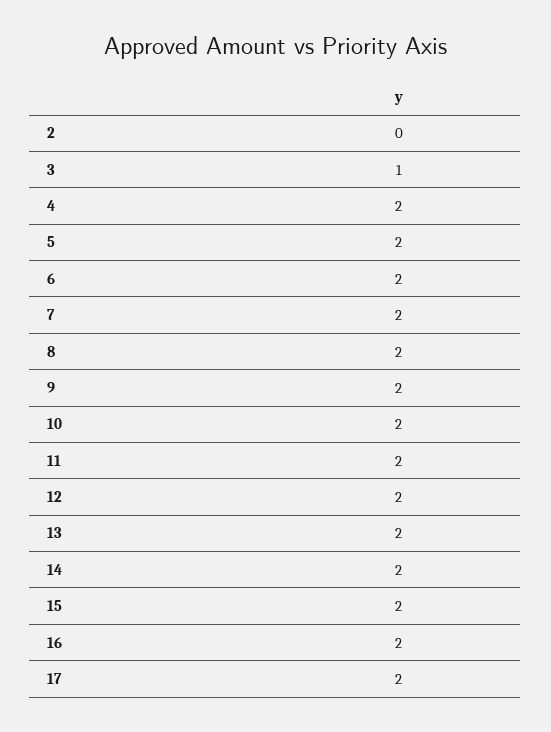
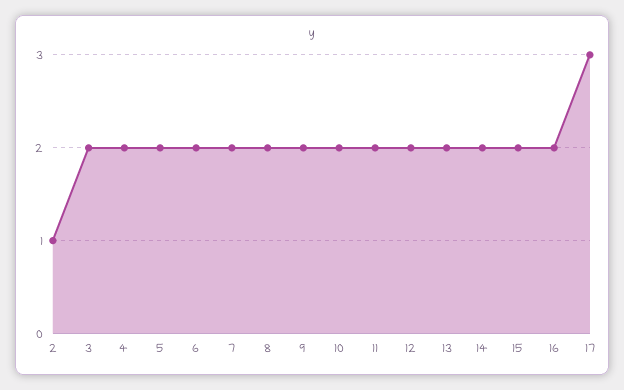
  {
-   "2": 0,
+   "2": 1,
-   "3": 1,
+   "3": 2,
    "4": 2,
    "5": 2,
    "6": 2,
    "7": 2,
    "8": 2,
    "9": 2,
    "10": 2,
    "11": 2,
    "12": 2,
    "13": 2,
    "14": 2,
    "15": 2,
    "16": 2,
-   "17": 2
+   "17": 3
  }

